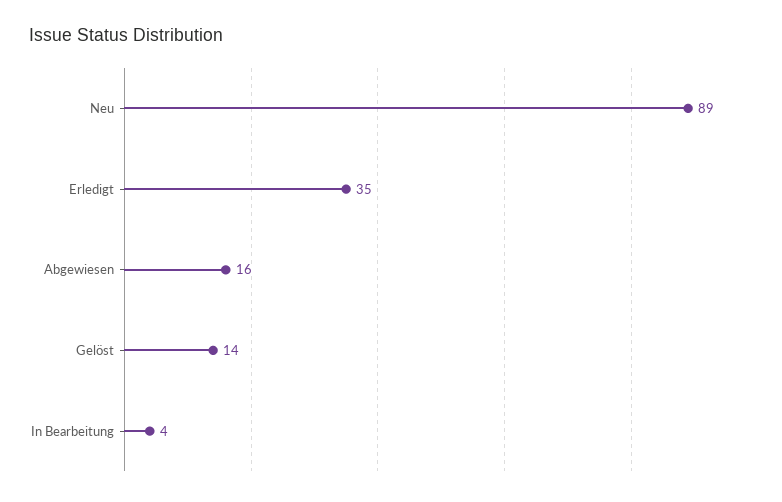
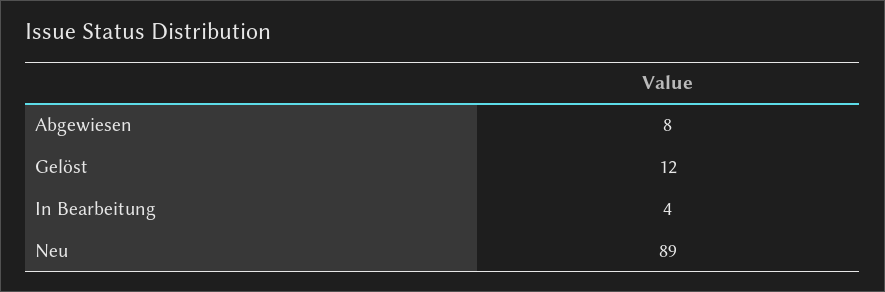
  {
    "Neu": 89,
-   "Erledigt": 35,
-   "Abgewiesen": 16,
+   "Abgewiesen": 8,
-   "Gelöst": 14,
+   "Gelöst": 12,
    "In Bearbeitung": 4
  }

